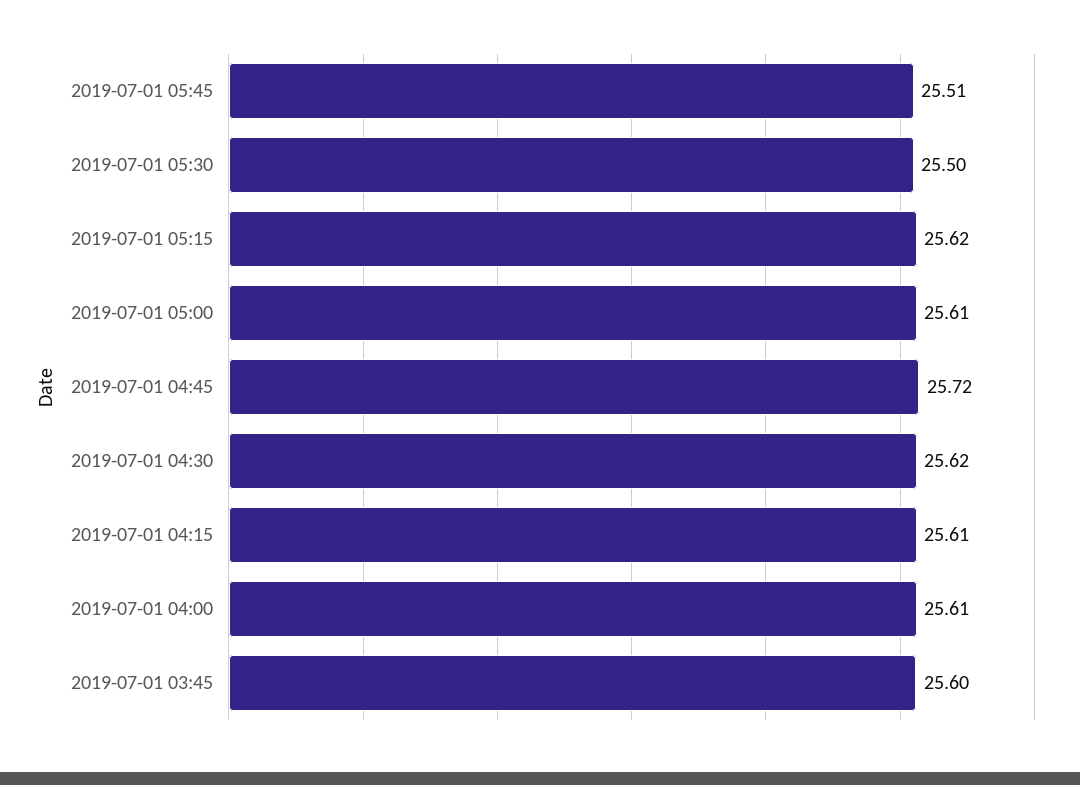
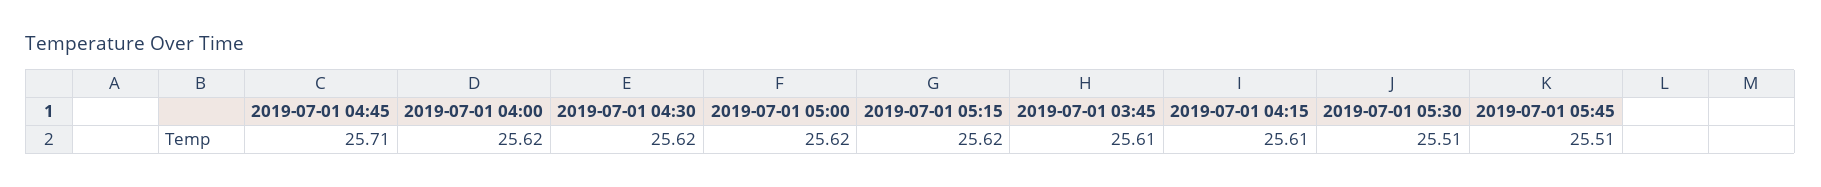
  {
    "2019-07-01 05:45": 25.51,
-   "2019-07-01 05:30": 25.5,
+   "2019-07-01 05:30": 25.51,
    "2019-07-01 05:15": 25.62,
-   "2019-07-01 05:00": 25.61,
+   "2019-07-01 05:00": 25.62,
-   "2019-07-01 04:45": 25.72,
+   "2019-07-01 04:45": 25.71,
    "2019-07-01 04:30": 25.62,
    "2019-07-01 04:15": 25.61,
-   "2019-07-01 04:00": 25.61,
+   "2019-07-01 04:00": 25.62,
-   "2019-07-01 03:45": 25.6
+   "2019-07-01 03:45": 25.61
  }

